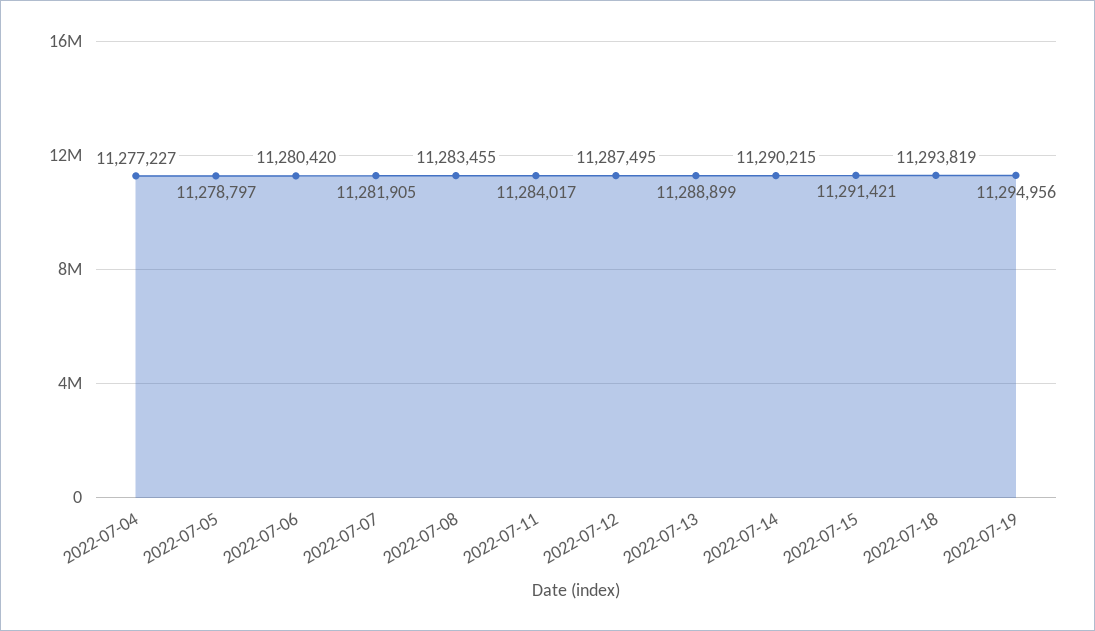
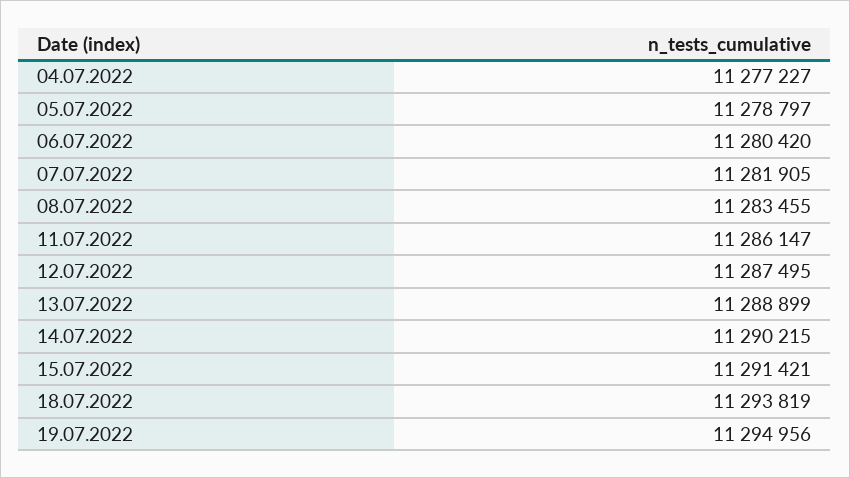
  {
    "2022-07-04": 11277227,
    "2022-07-05": 11278797,
    "2022-07-06": 11280420,
    "2022-07-07": 11281905,
    "2022-07-08": 11283455,
-   "2022-07-11": 11284017,
+   "2022-07-11": 11286147,
    "2022-07-12": 11287495,
    "2022-07-13": 11288899,
    "2022-07-14": 11290215,
    "2022-07-15": 11291421,
    "2022-07-18": 11293819,
    "2022-07-19": 11294956
  }

